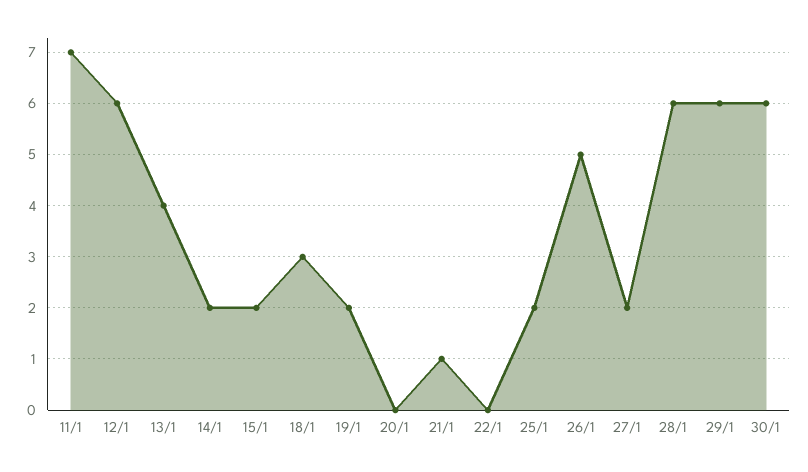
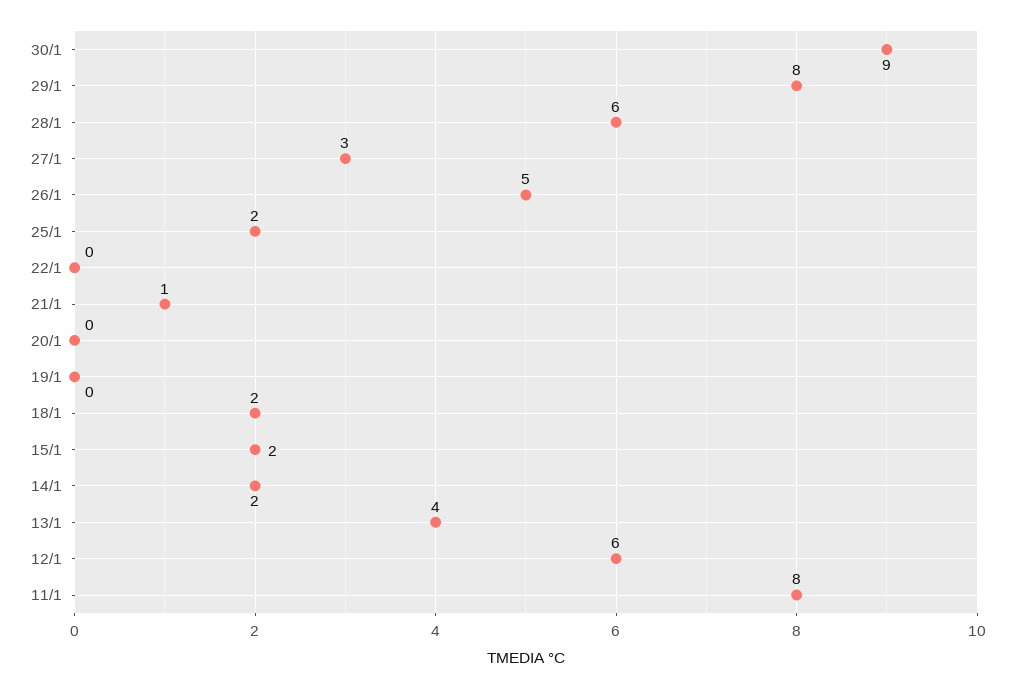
  {
-   "11/1": 7,
+   "11/1": 8,
    "12/1": 6,
    "13/1": 4,
    "14/1": 2,
    "15/1": 2,
-   "18/1": 3,
+   "18/1": 2,
-   "19/1": 2,
+   "19/1": 0,
    "20/1": 0,
    "21/1": 1,
    "22/1": 0,
    "25/1": 2,
    "26/1": 5,
-   "27/1": 2,
+   "27/1": 3,
    "28/1": 6,
-   "29/1": 6,
+   "29/1": 8,
-   "30/1": 6
+   "30/1": 9
  }

